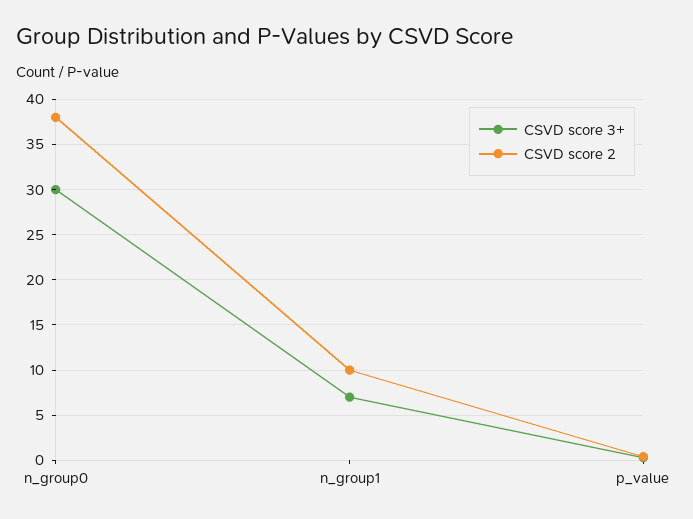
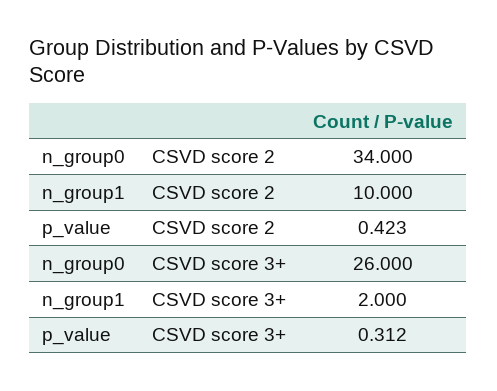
  {
    "CSVD score 3+": {
-     "n_group0": 30,
+     "n_group0": 26,
-     "n_group1": 7,
+     "n_group1": 2,
      "p_value": 0.312
    },
    "CSVD score 2": {
-     "n_group0": 38,
+     "n_group0": 34,
      "n_group1": 10,
      "p_value": 0.423
    }
  }

